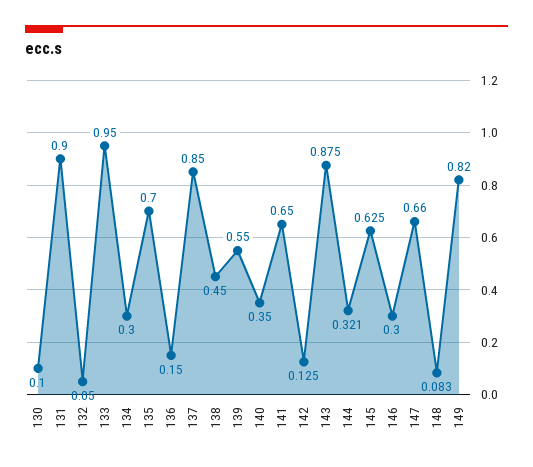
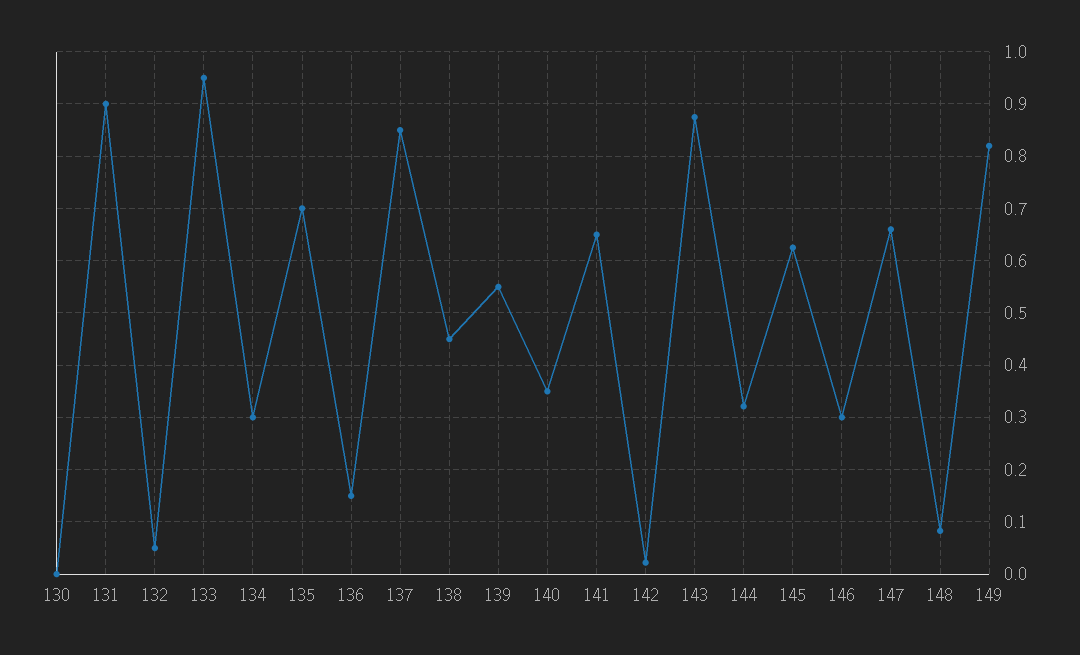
  {
-   "130": 0.1,
+   "130": 0,
    "131": 0.9,
    "132": 0.05,
    "133": 0.95,
    "134": 0.3,
    "135": 0.7,
    "136": 0.15,
    "137": 0.85,
    "138": 0.45,
    "139": 0.55,
    "140": 0.35,
    "141": 0.65,
-   "142": 0.125,
+   "142": 0.02,
    "143": 0.875,
    "144": 0.321,
    "145": 0.625,
    "146": 0.3,
    "147": 0.66,
    "148": 0.083,
    "149": 0.82
  }

